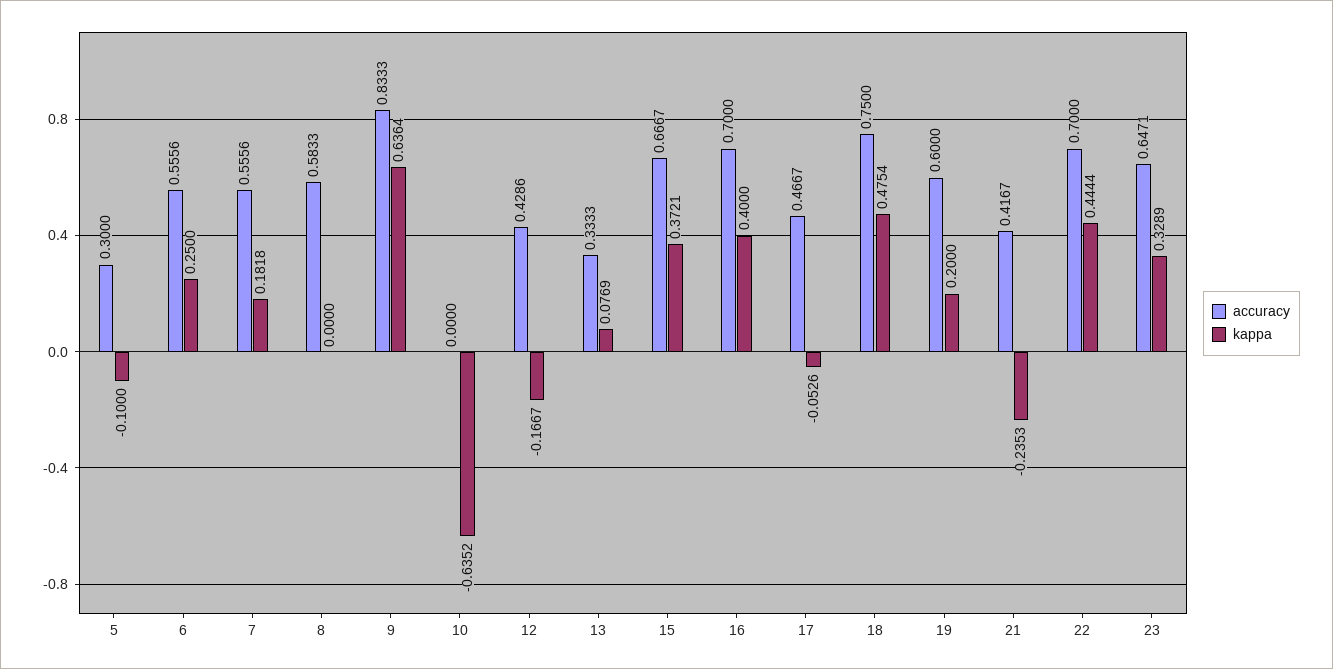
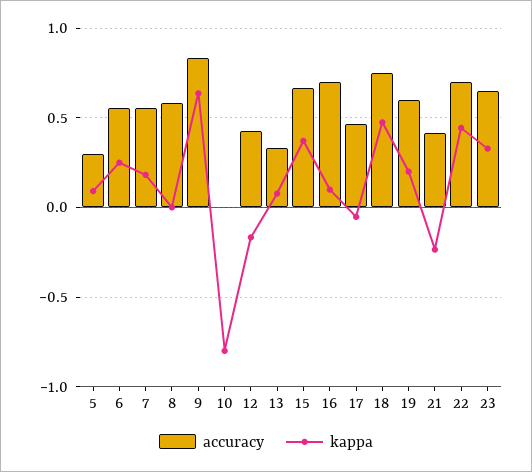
  {
    "accuracy": {
      "5": 0.3,
      "6": 0.5556,
      "7": 0.5556,
      "8": 0.5833,
      "9": 0.8333,
      "10": 0,
      "12": 0.4286,
      "13": 0.3333,
      "15": 0.6667,
      "16": 0.7,
      "17": 0.4667,
      "18": 0.75,
      "19": 0.6,
      "21": 0.4167,
      "22": 0.7,
      "23": 0.6471
    },
    "kappa": {
-     "5": -0.1,
+     "5": 0.1,
      "6": 0.25,
      "7": 0.1818,
      "8": 0,
      "9": 0.6364,
-     "10": -0.6352,
+     "10": -0.8,
      "12": -0.1667,
      "13": 0.0769,
      "15": 0.3721,
-     "16": 0.4,
+     "16": 0.1,
      "17": -0.0526,
      "18": 0.4754,
      "19": 0.2,
      "21": -0.2353,
      "22": 0.4444,
      "23": 0.3289
    }
  }

